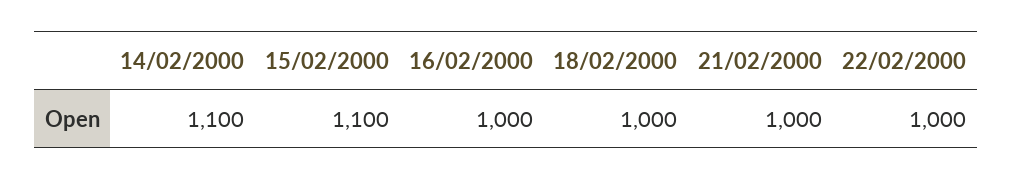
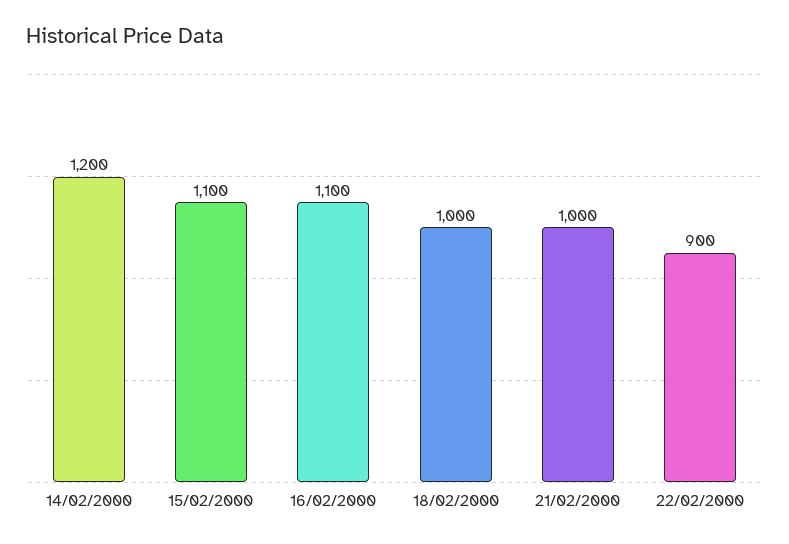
  {
-   "14/02/2000": 1100,
+   "14/02/2000": 1200,
    "15/02/2000": 1100,
-   "16/02/2000": 1000,
+   "16/02/2000": 1100,
    "18/02/2000": 1000,
    "21/02/2000": 1000,
-   "22/02/2000": 1000
+   "22/02/2000": 900
  }

